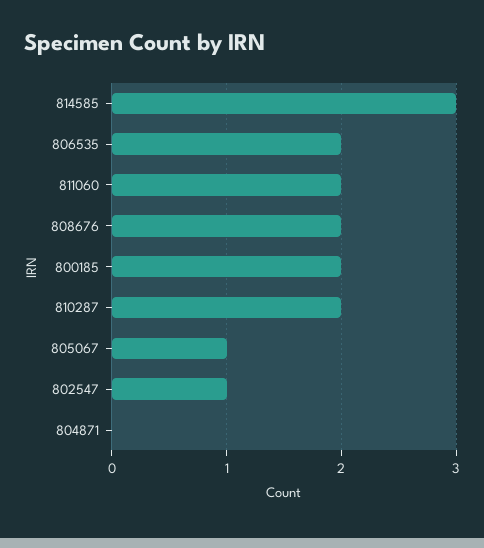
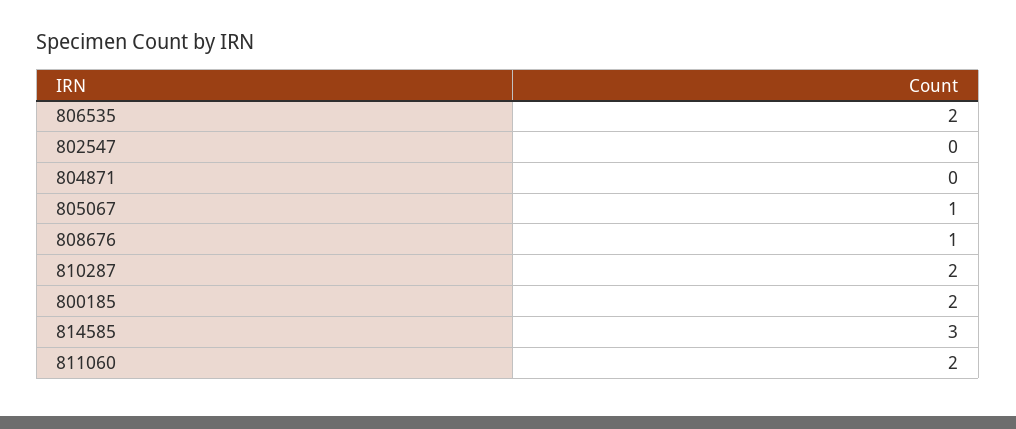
  {
    "814585": 3,
    "806535": 2,
    "811060": 2,
-   "808676": 2,
+   "808676": 1,
    "800185": 2,
    "810287": 2,
    "805067": 1,
-   "802547": 1,
+   "802547": 0,
    "804871": 0
  }

